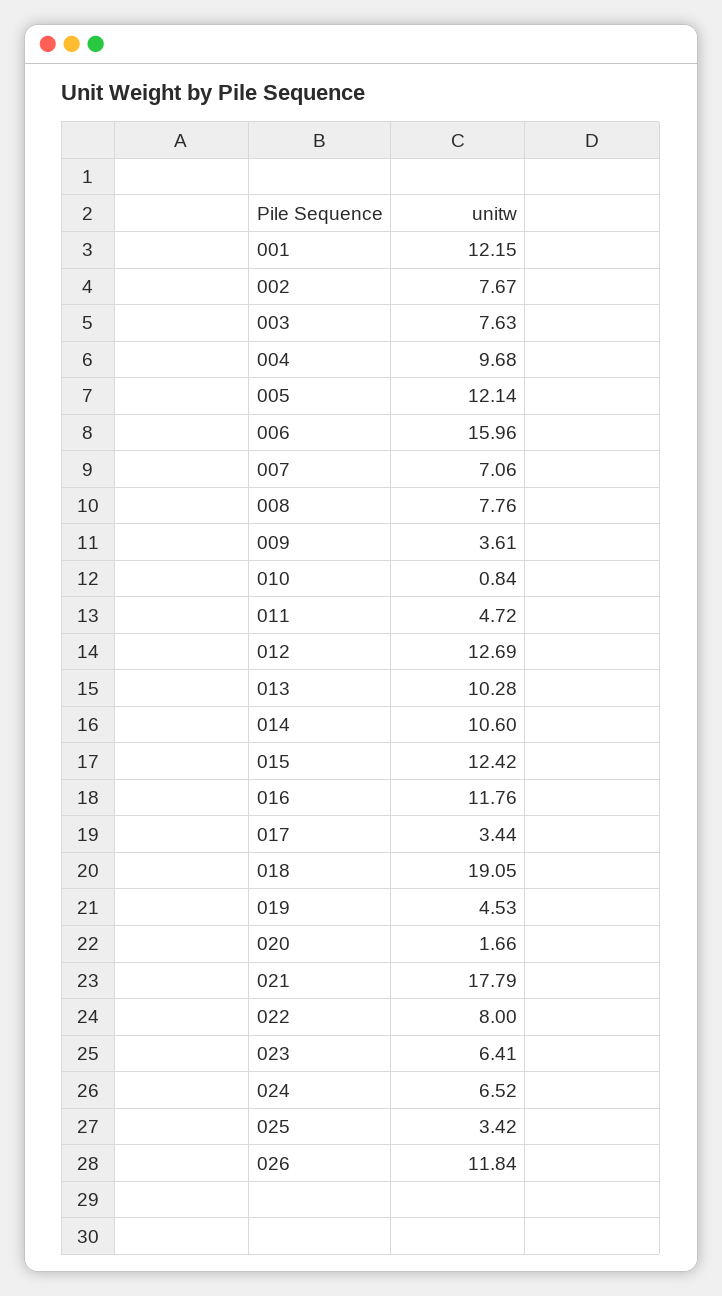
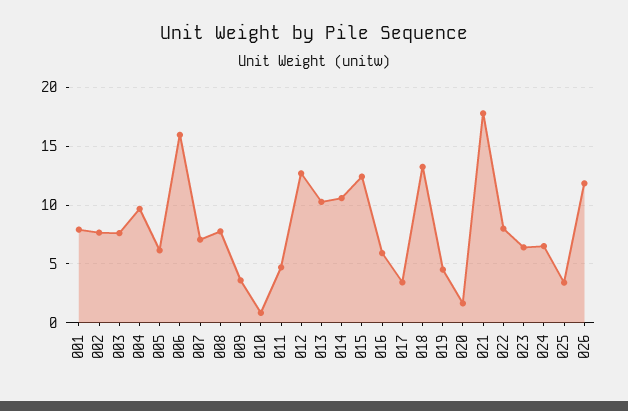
  {
-   "001": 12.15,
+   "001": 8,
    "002": 7.67,
    "003": 7.63,
    "004": 9.68,
-   "005": 12.14,
+   "005": 6,
    "006": 15.96,
    "007": 7.06,
    "008": 7.76,
    "009": 3.61,
    "010": 0.84,
    "011": 4.72,
    "012": 12.69,
    "013": 10.28,
    "014": 10.6,
    "015": 12.42,
-   "016": 11.76,
+   "016": 6,
    "017": 3.44,
-   "018": 19.05,
+   "018": 13,
    "019": 4.53,
    "020": 1.66,
    "021": 17.79,
    "022": 8,
    "023": 6.41,
    "024": 6.52,
    "025": 3.42,
    "026": 11.84
  }

